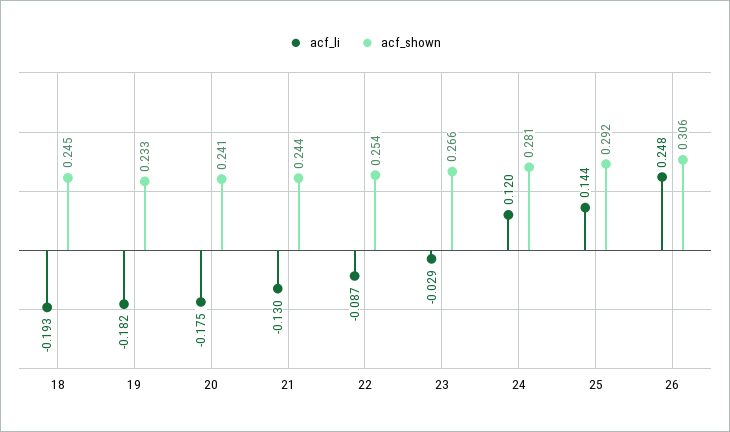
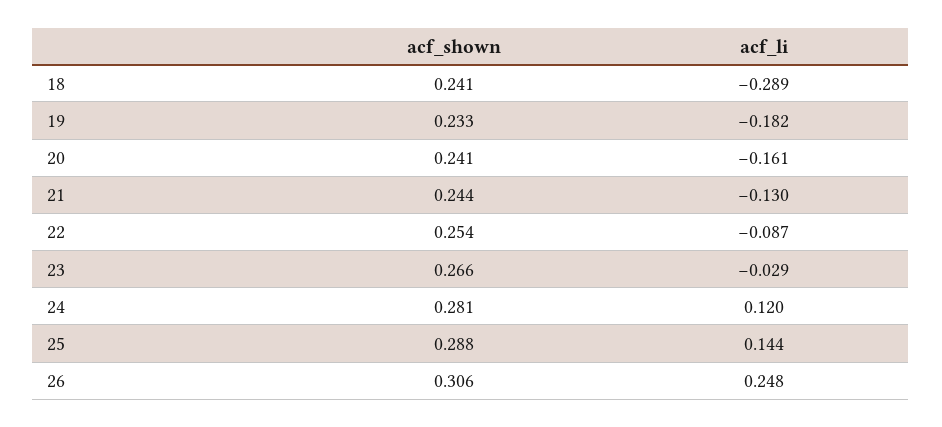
  {
    "acf_li": {
-     "18": -0.193,
+     "18": -0.289,
      "19": -0.182,
-     "20": -0.175,
+     "20": -0.161,
      "21": -0.13,
      "22": -0.087,
      "23": -0.029,
      "24": 0.12,
      "25": 0.144,
      "26": 0.248
    },
    "acf_shown": {
-     "18": 0.245,
+     "18": 0.241,
      "19": 0.233,
      "20": 0.241,
      "21": 0.244,
      "22": 0.254,
      "23": 0.266,
      "24": 0.281,
-     "25": 0.292,
+     "25": 0.288,
      "26": 0.306
    }
  }

